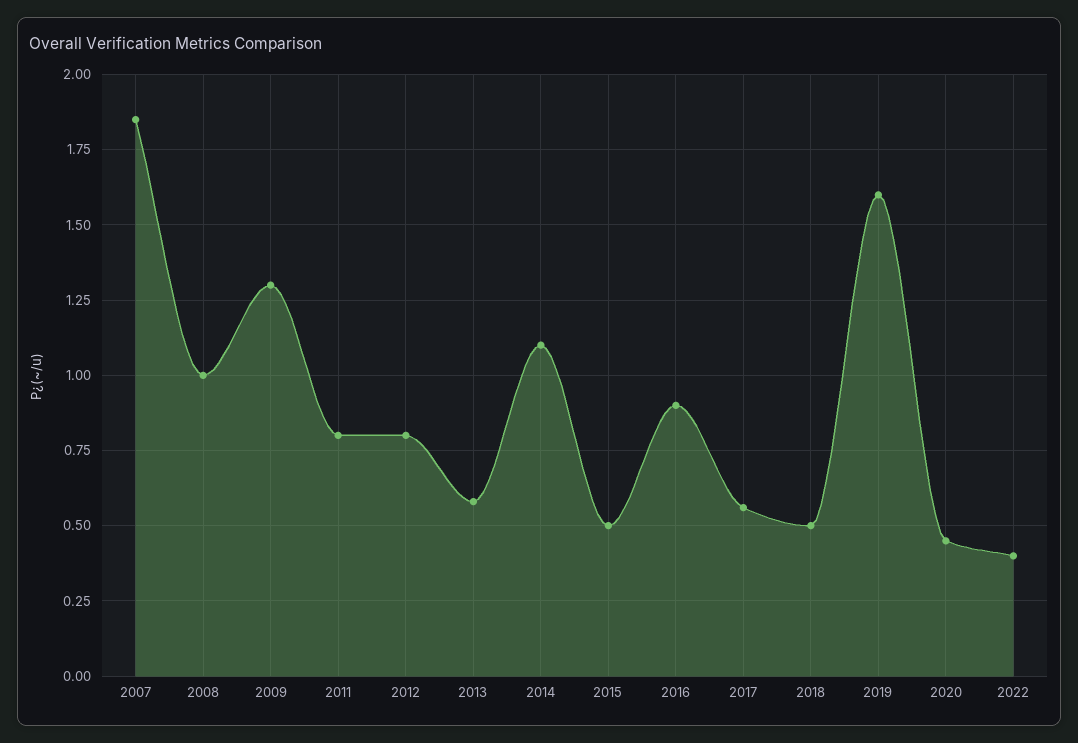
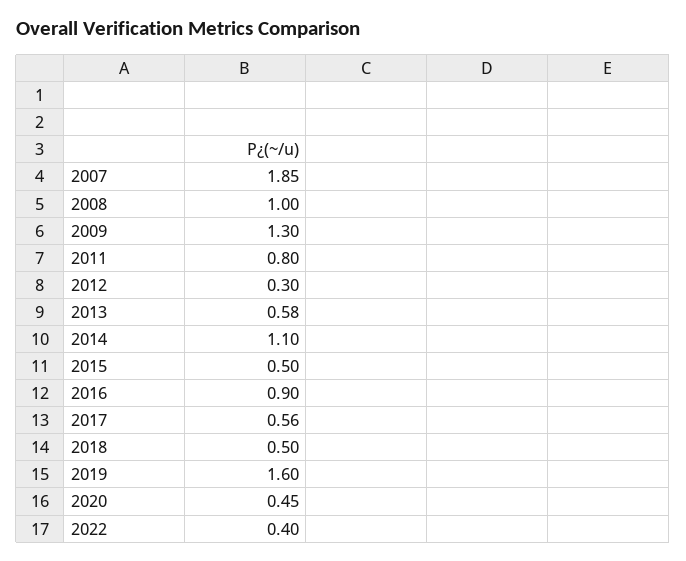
  {
    "2007": 1.85,
    "2008": 1,
    "2009": 1.3,
    "2011": 0.8,
-   "2012": 0.8,
+   "2012": 0.3,
    "2013": 0.58,
    "2014": 1.1,
    "2015": 0.5,
    "2016": 0.9,
    "2017": 0.56,
    "2018": 0.5,
    "2019": 1.6,
    "2020": 0.45,
    "2022": 0.4
  }

